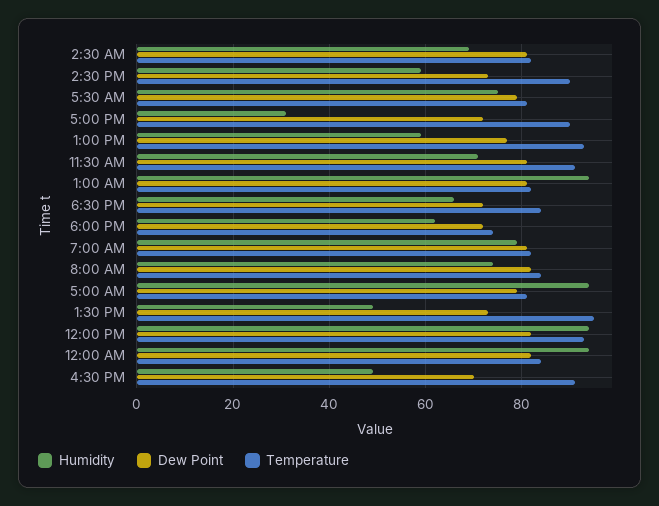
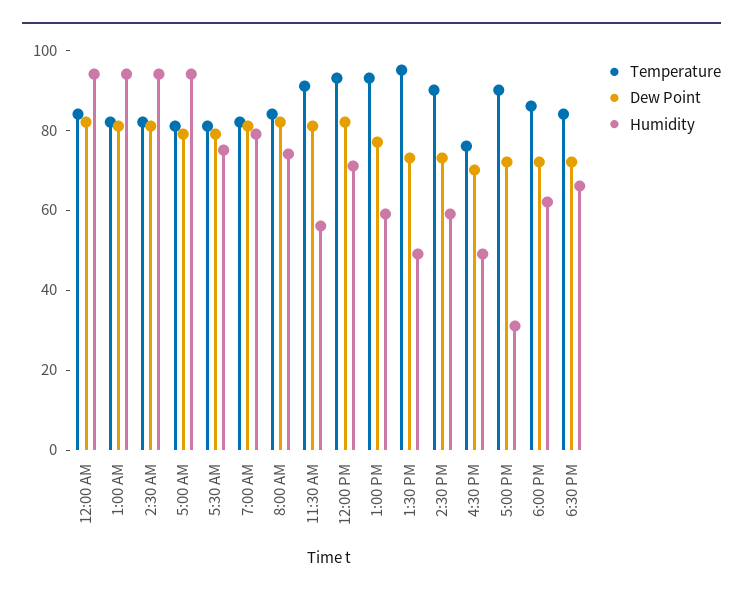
  {
    "Humidity": {
-     "2:30 AM": 70,
+     "2:30 AM": 95,
      "2:30 PM": 60,
      "5:30 AM": 75,
      "5:00 PM": 30,
      "1:00 PM": 60,
-     "11:30 AM": 70,
+     "11:30 AM": 55,
      "1:00 AM": 95,
      "6:30 PM": 65,
      "6:00 PM": 60,
      "7:00 AM": 80,
      "8:00 AM": 75,
      "5:00 AM": 95,
      "1:30 PM": 50,
-     "12:00 PM": 95,
+     "12:00 PM": 70,
      "12:00 AM": 95,
      "4:30 PM": 50
    },
    "Dew Point": {
      "2:30 AM": 80,
      "2:30 PM": 75,
      "5:30 AM": 80,
      "5:00 PM": 70,
      "1:00 PM": 75,
      "11:30 AM": 80,
      "1:00 AM": 80,
      "6:30 PM": 70,
      "6:00 PM": 70,
      "7:00 AM": 80,
      "8:00 AM": 80,
      "5:00 AM": 80,
      "1:30 PM": 75,
      "12:00 PM": 80,
      "12:00 AM": 80,
      "4:30 PM": 70
    },
    "Temperature": {
      "2:30 AM": 80,
      "2:30 PM": 90,
      "5:30 AM": 80,
      "5:00 PM": 90,
      "1:00 PM": 95,
      "11:30 AM": 90,
      "1:00 AM": 80,
      "6:30 PM": 85,
-     "6:00 PM": 75,
+     "6:00 PM": 85,
      "7:00 AM": 80,
      "8:00 AM": 85,
      "5:00 AM": 80,
      "1:30 PM": 95,
      "12:00 PM": 95,
      "12:00 AM": 85,
-     "4:30 PM": 90
+     "4:30 PM": 75
    }
  }

